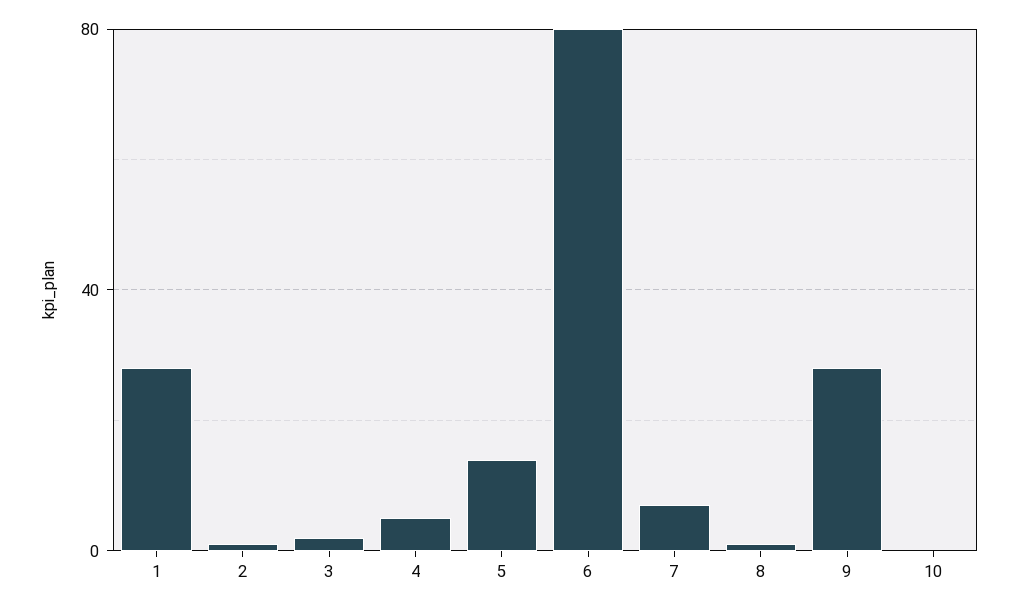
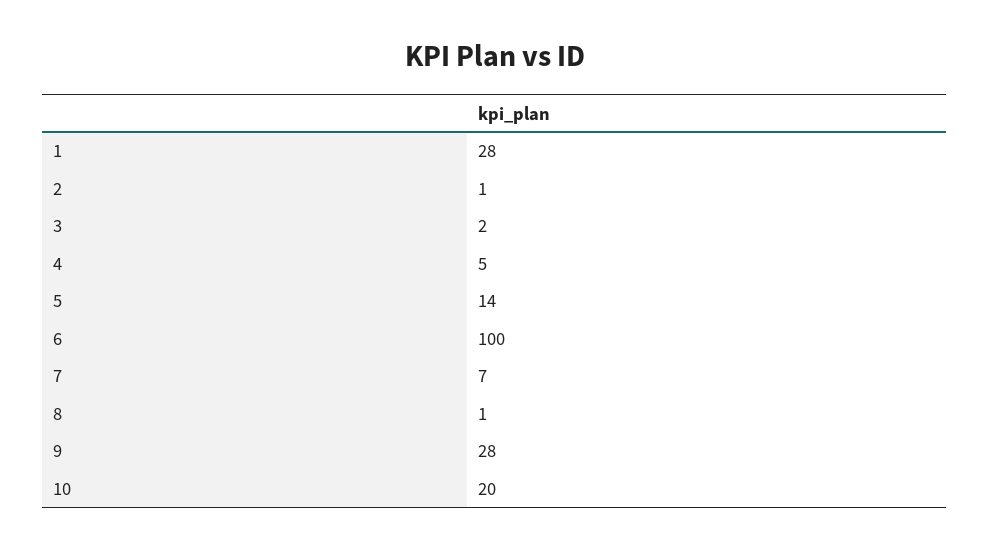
  {
    "1": 28,
    "2": 1,
    "3": 2,
    "4": 5,
    "5": 14,
-   "6": 80,
+   "6": 100,
    "7": 7,
    "8": 1,
    "9": 28,
-   "10": 0
+   "10": 20
  }

